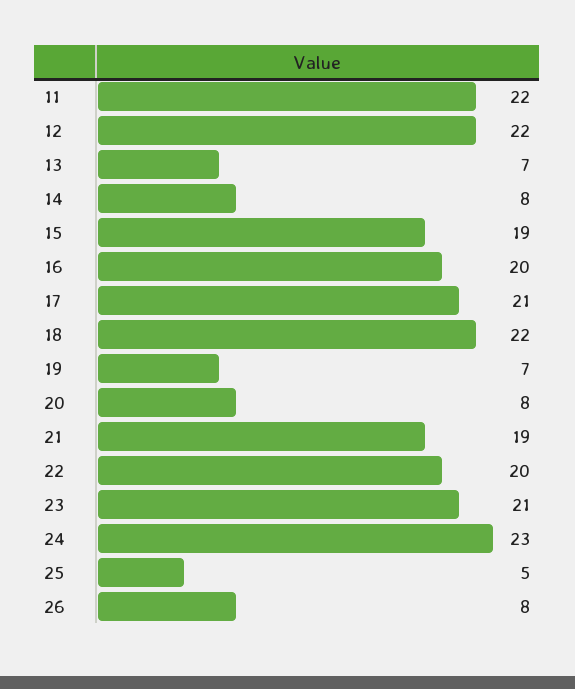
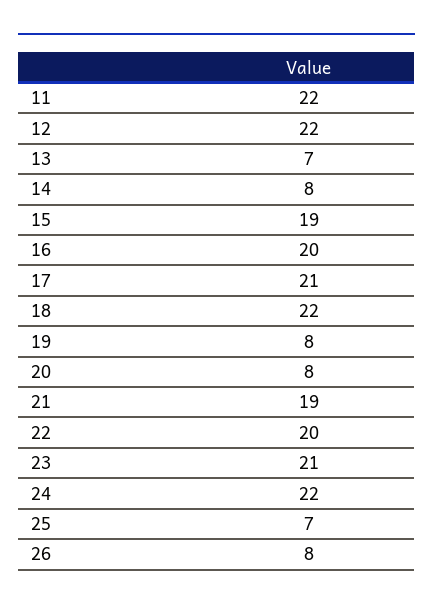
  {
    "11": 22,
    "12": 22,
    "13": 7,
    "14": 8,
    "15": 19,
    "16": 20,
    "17": 21,
    "18": 22,
-   "19": 7,
+   "19": 8,
    "20": 8,
    "21": 19,
    "22": 20,
    "23": 21,
-   "24": 23,
+   "24": 22,
-   "25": 5,
+   "25": 7,
    "26": 8
  }

